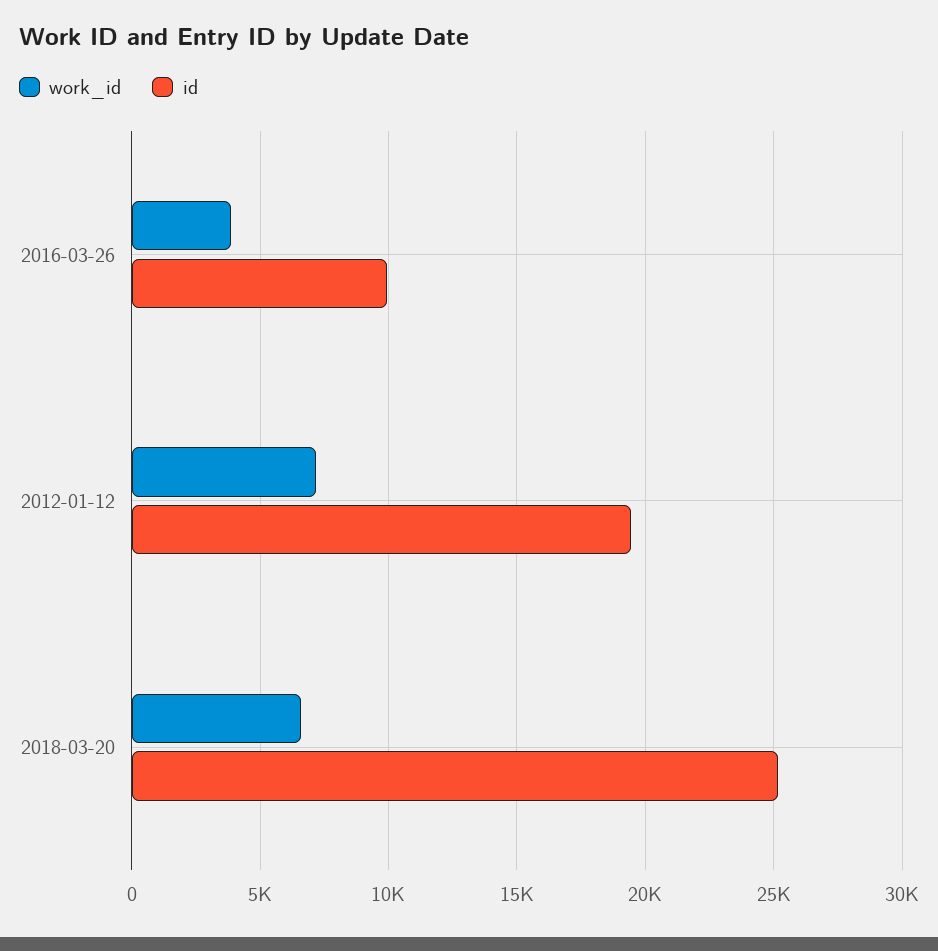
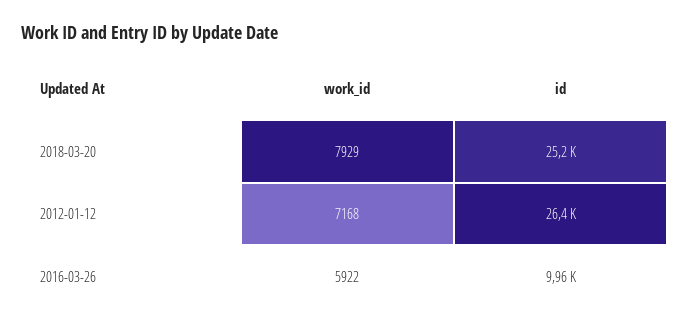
  {
    "work_id": {
-     "2016-03-26": 4000,
+     "2016-03-26": 5922,
      "2012-01-12": 7168,
-     "2018-03-20": 6500
+     "2018-03-20": 7929
    },
    "id": {
      "2016-03-26": 9960,
-     "2012-01-12": 19500,
+     "2012-01-12": 26400,
      "2018-03-20": 25200
    }
  }

